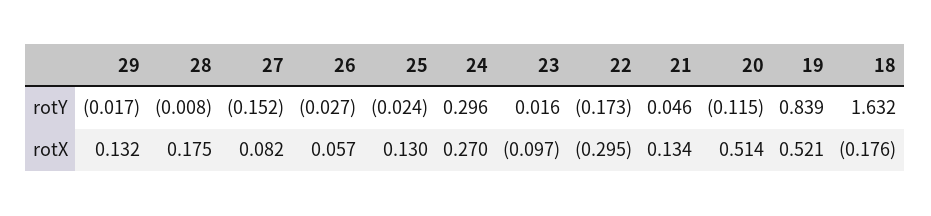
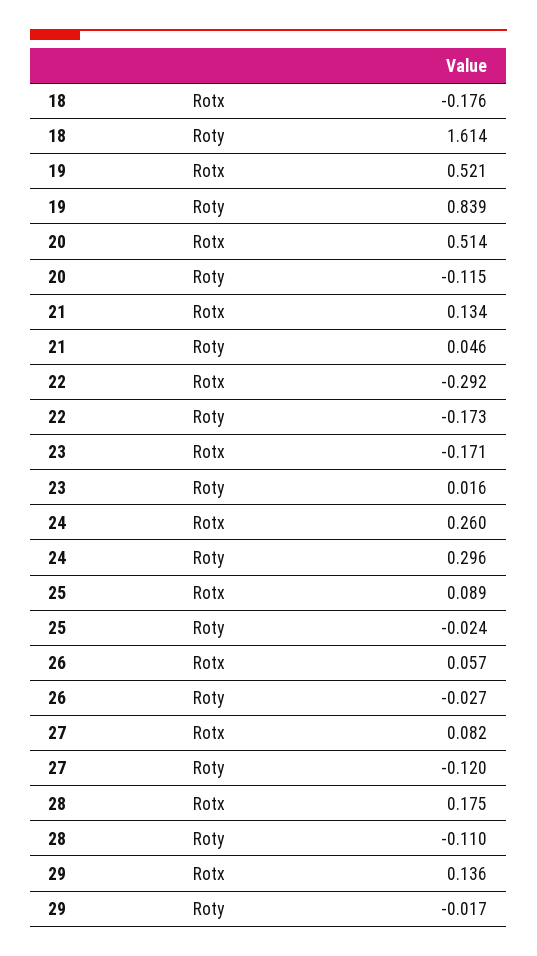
  {
    "29": {
      "rotY": -0.017,
-     "rotX": 0.132
+     "rotX": 0.136
    },
    "28": {
-     "rotY": -0.008,
+     "rotY": -0.11,
      "rotX": 0.175
    },
    "27": {
-     "rotY": -0.152,
+     "rotY": -0.12,
      "rotX": 0.082
    },
    "26": {
      "rotY": -0.027,
      "rotX": 0.057
    },
    "25": {
      "rotY": -0.024,
-     "rotX": 0.13
+     "rotX": 0.089
    },
    "24": {
      "rotY": 0.296,
-     "rotX": 0.27
+     "rotX": 0.26
    },
    "23": {
      "rotY": 0.016,
-     "rotX": -0.097
+     "rotX": -0.171
    },
    "22": {
      "rotY": -0.173,
-     "rotX": -0.295
+     "rotX": -0.292
    },
    "21": {
      "rotY": 0.046,
      "rotX": 0.134
    },
    "20": {
      "rotY": -0.115,
      "rotX": 0.514
    },
    "19": {
      "rotY": 0.839,
      "rotX": 0.521
    },
    "18": {
-     "rotY": 1.632,
+     "rotY": 1.614,
      "rotX": -0.176
    }
  }

